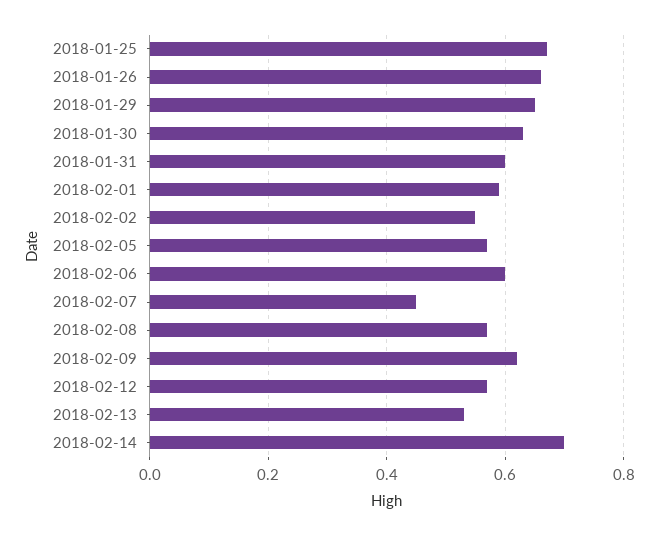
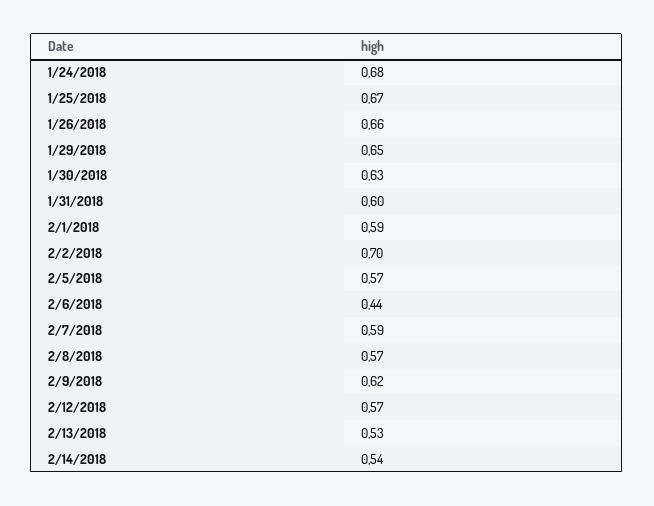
  {
    "2018-01-25": 0.67,
    "2018-01-26": 0.66,
    "2018-01-29": 0.65,
    "2018-01-30": 0.63,
    "2018-01-31": 0.6,
    "2018-02-01": 0.59,
-   "2018-02-02": 0.55,
+   "2018-02-02": 0.7,
    "2018-02-05": 0.57,
-   "2018-02-06": 0.6,
+   "2018-02-06": 0.44,
-   "2018-02-07": 0.45,
+   "2018-02-07": 0.59,
    "2018-02-08": 0.57,
    "2018-02-09": 0.62,
    "2018-02-12": 0.57,
    "2018-02-13": 0.53,
-   "2018-02-14": 0.7
+   "2018-02-14": 0.54,
+   "1/24/2018": 0.68
  }

